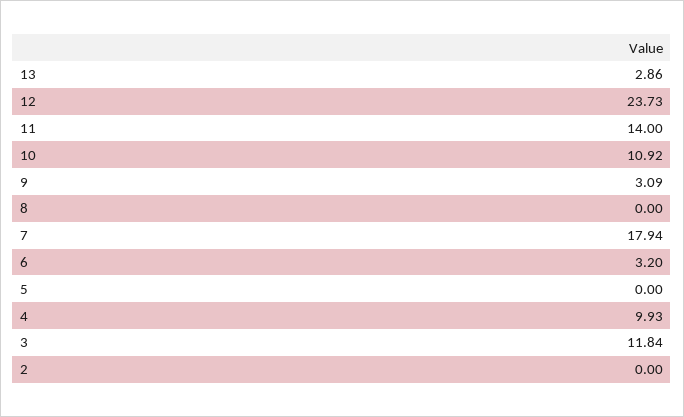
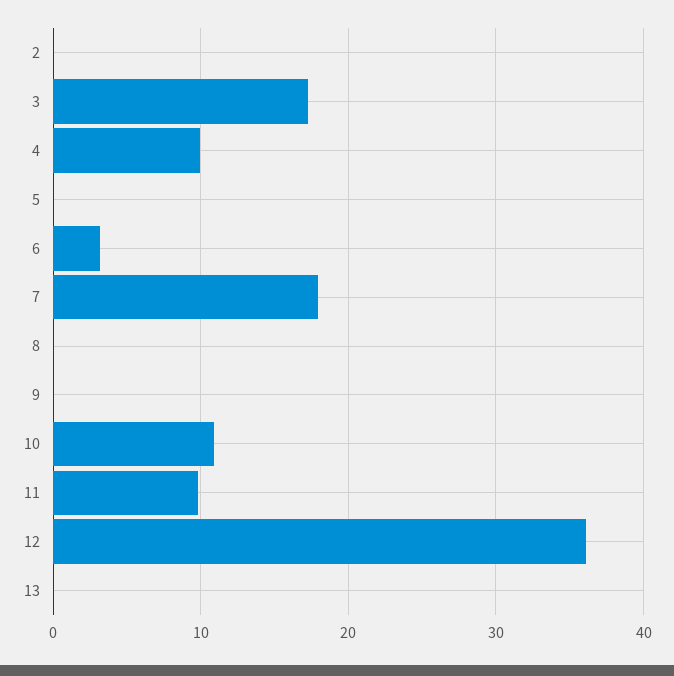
  {
-   "13": 2.86,
+   "13": 0,
-   "12": 23.73,
+   "12": 36,
-   "11": 14,
+   "11": 10,
    "10": 10.92,
-   "9": 3.09,
+   "9": 0,
    "8": 0,
    "7": 17.94,
    "6": 3.2,
    "5": 0,
    "4": 9.93,
-   "3": 11.84,
+   "3": 17,
    "2": 0
  }

